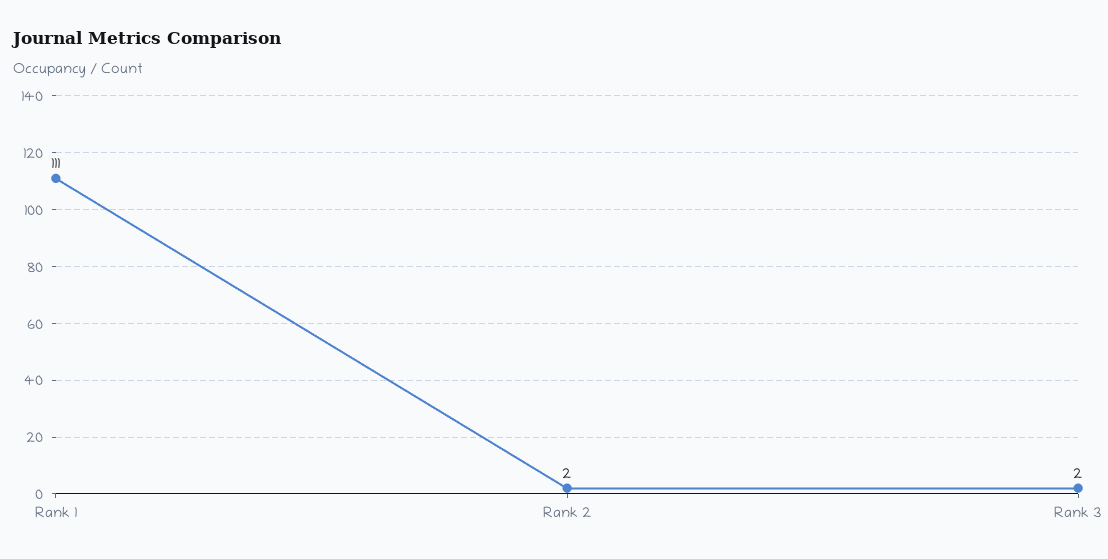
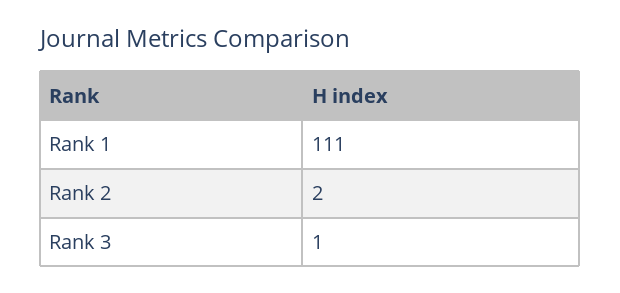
  {
    "Rank 1": 111,
    "Rank 2": 2,
-   "Rank 3": 2
+   "Rank 3": 1
  }

